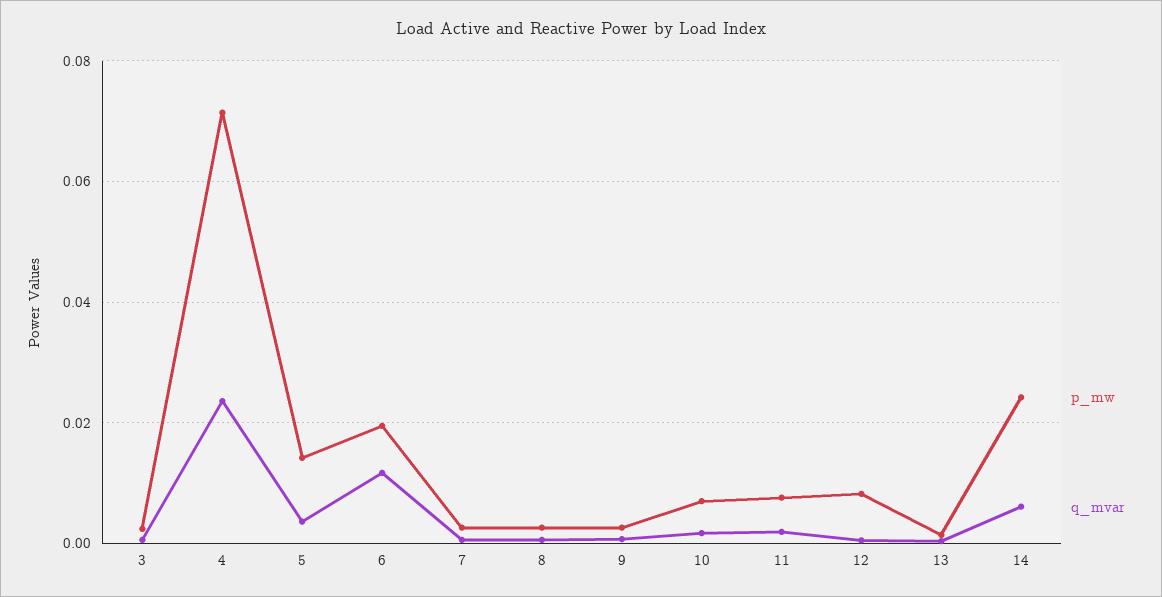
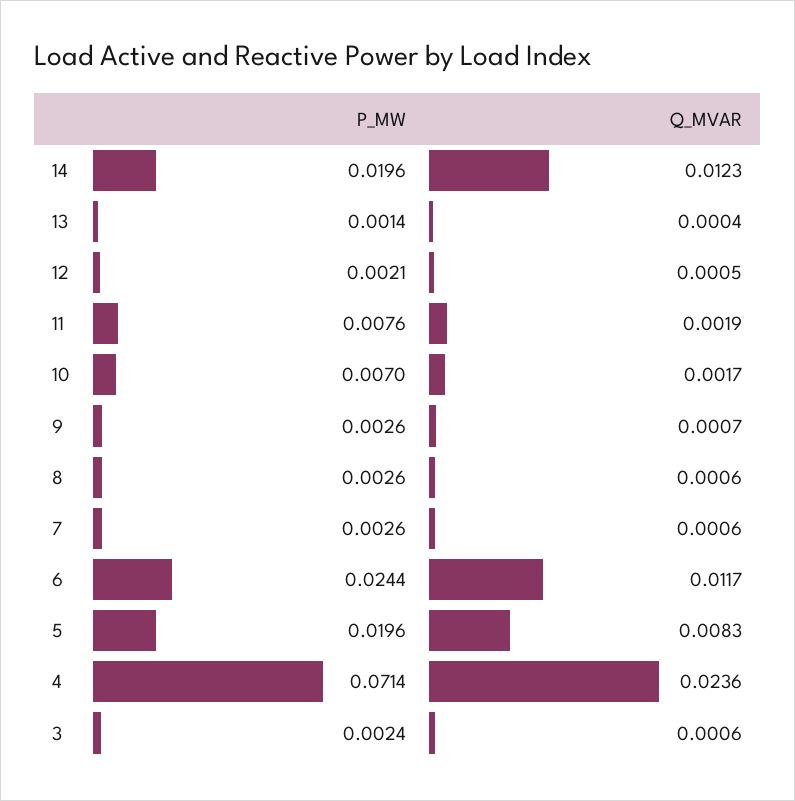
  {
    "p_mw": {
      "3": 0.0024,
      "4": 0.0714,
-     "5": 0.014,
+     "5": 0.0196,
-     "6": 0.02,
+     "6": 0.0244,
      "7": 0.0026,
      "8": 0.0026,
      "9": 0.0026,
      "10": 0.007,
      "11": 0.0076,
-     "12": 0.008,
+     "12": 0.0021,
      "13": 0.0014,
-     "14": 0.024
+     "14": 0.0196
    },
    "q_mvar": {
      "3": 0.0006,
      "4": 0.0236,
-     "5": 0.004,
+     "5": 0.0083,
      "6": 0.0117,
      "7": 0.0006,
      "8": 0.0006,
      "9": 0.0007,
      "10": 0.0017,
      "11": 0.0019,
      "12": 0.0005,
      "13": 0.0004,
-     "14": 0.006
+     "14": 0.0123
    }
  }

